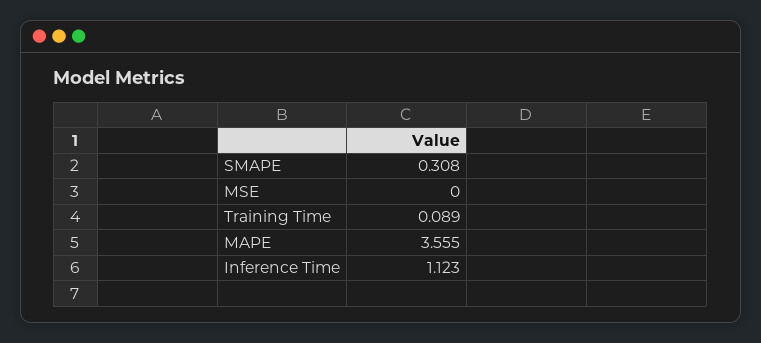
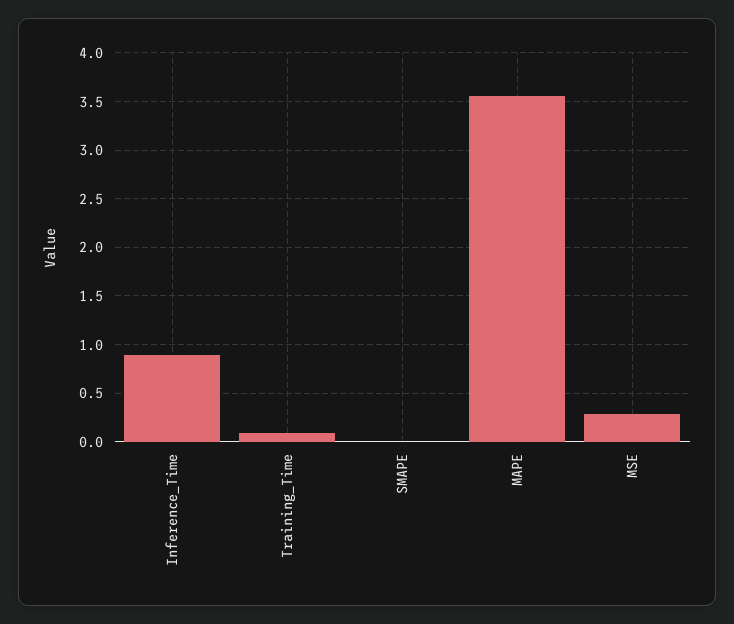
  {
-   "SMAPE": 0.308,
+   "SMAPE": 0,
-   "MSE": 0,
+   "MSE": 0.3,
    "Training Time": 0.089,
    "MAPE": 3.555,
-   "Inference Time": 1.123
+   "Inference Time": 0.9
  }

